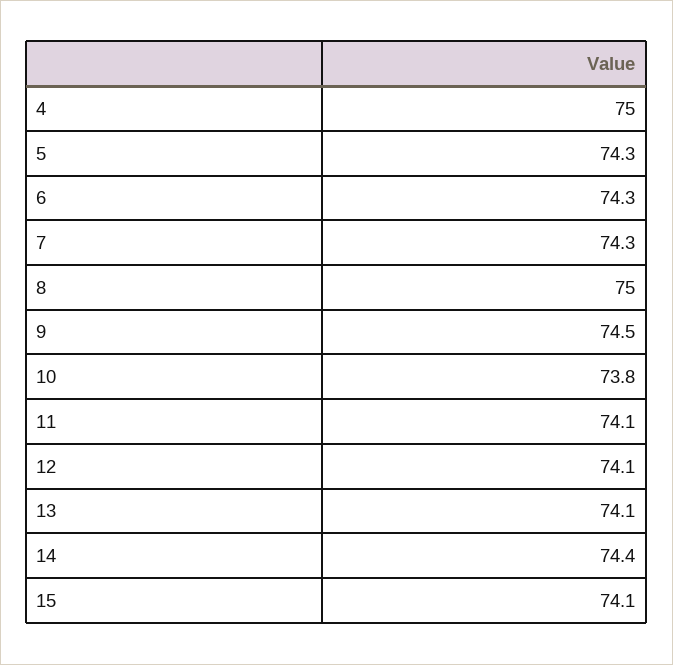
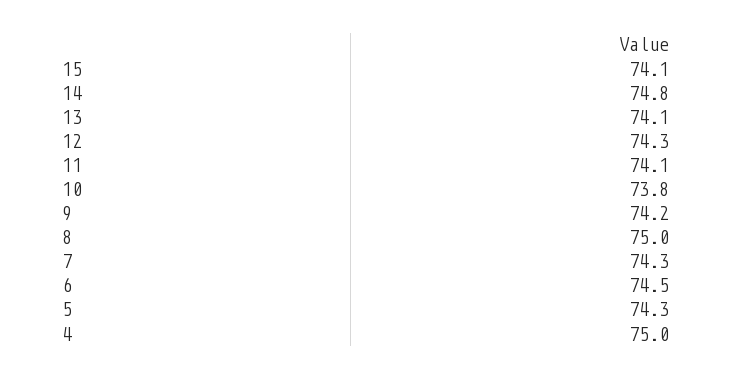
  {
    "4": 75,
    "5": 74.3,
-   "6": 74.3,
+   "6": 74.5,
    "7": 74.3,
    "8": 75,
-   "9": 74.5,
+   "9": 74.2,
    "10": 73.8,
    "11": 74.1,
-   "12": 74.1,
+   "12": 74.3,
    "13": 74.1,
-   "14": 74.4,
+   "14": 74.8,
    "15": 74.1
  }

